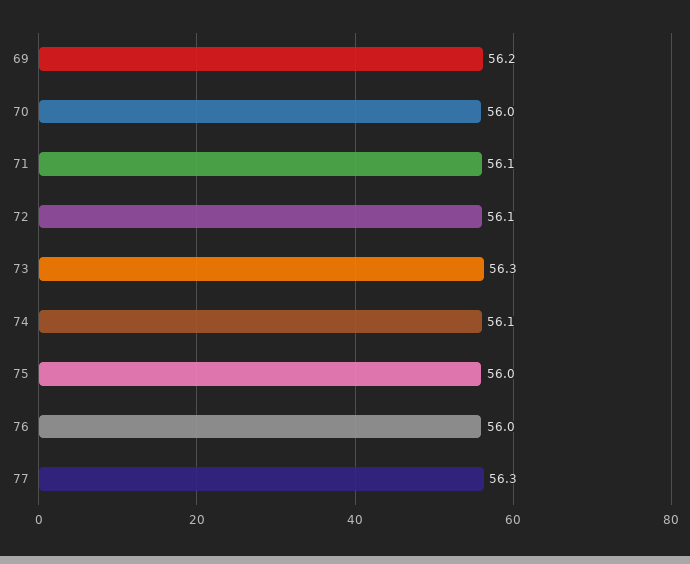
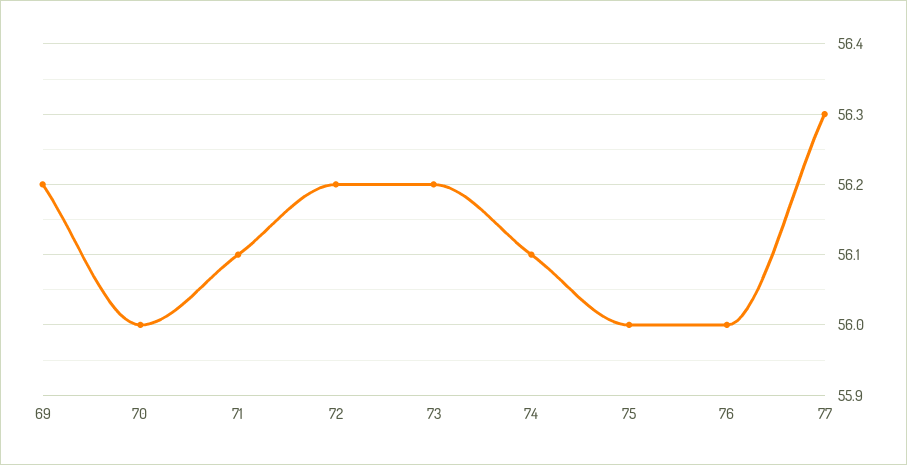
  {
    "69": 56.2,
    "70": 56,
    "71": 56.1,
-   "72": 56.1,
+   "72": 56.2,
-   "73": 56.3,
+   "73": 56.2,
    "74": 56.1,
    "75": 56,
    "76": 56,
    "77": 56.3
  }

